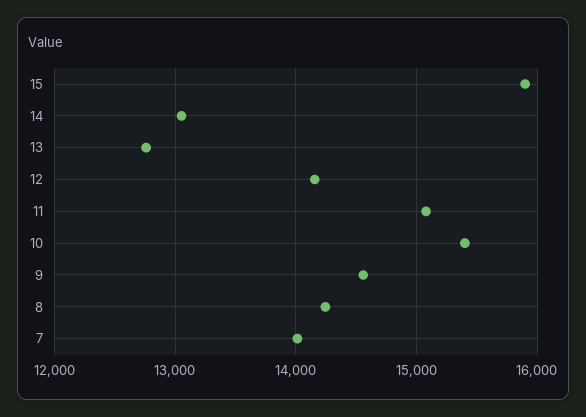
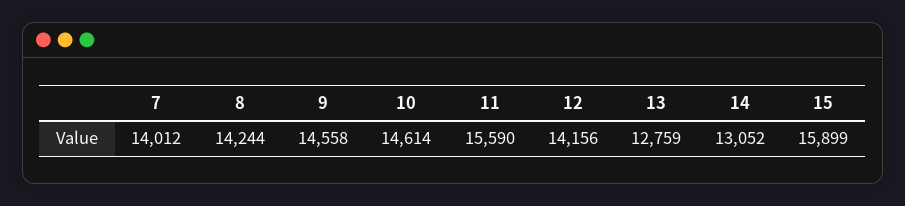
  {
    "15": 15899,
    "14": 13052,
    "13": 12759,
    "12": 14156,
-   "11": 15100,
+   "11": 15590,
-   "10": 15400,
+   "10": 14614,
    "9": 14558,
    "8": 14244,
    "7": 14012
  }

